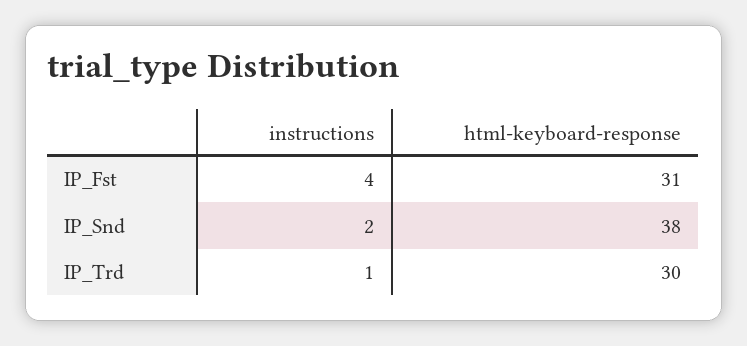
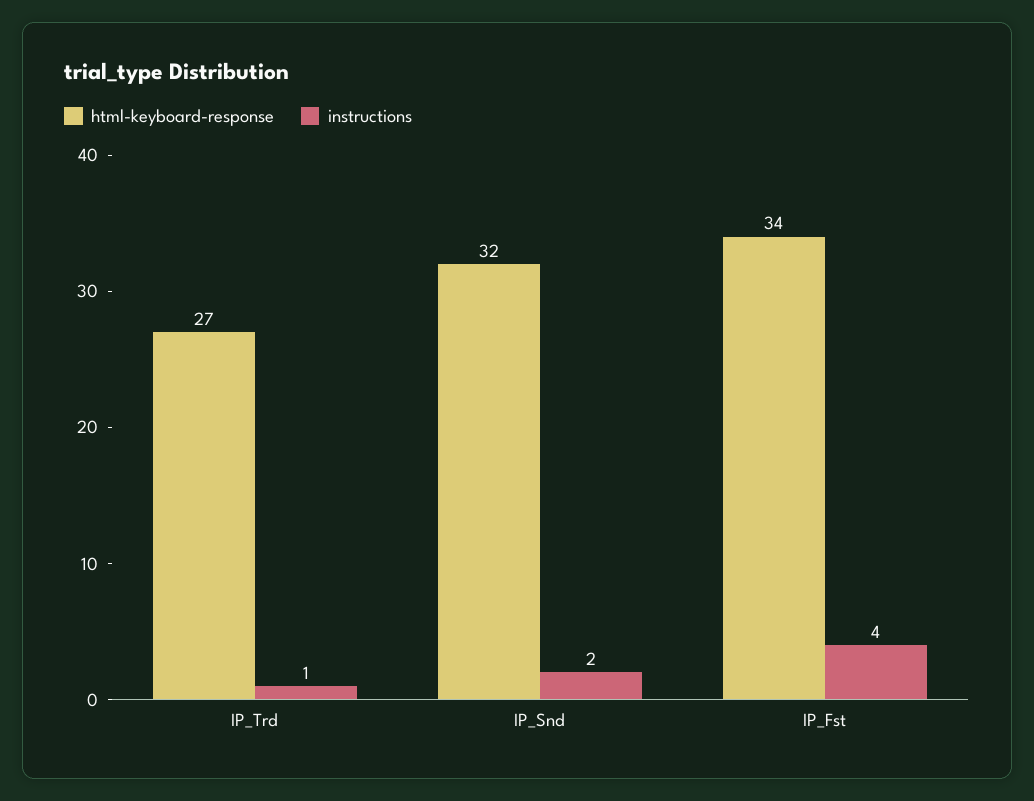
  {
    "instructions": {
      "IP_Fst": 4,
      "IP_Snd": 2,
      "IP_Trd": 1
    },
    "html-keyboard-response": {
-     "IP_Fst": 31,
+     "IP_Fst": 34,
-     "IP_Snd": 38,
+     "IP_Snd": 32,
-     "IP_Trd": 30
+     "IP_Trd": 27
    }
  }

